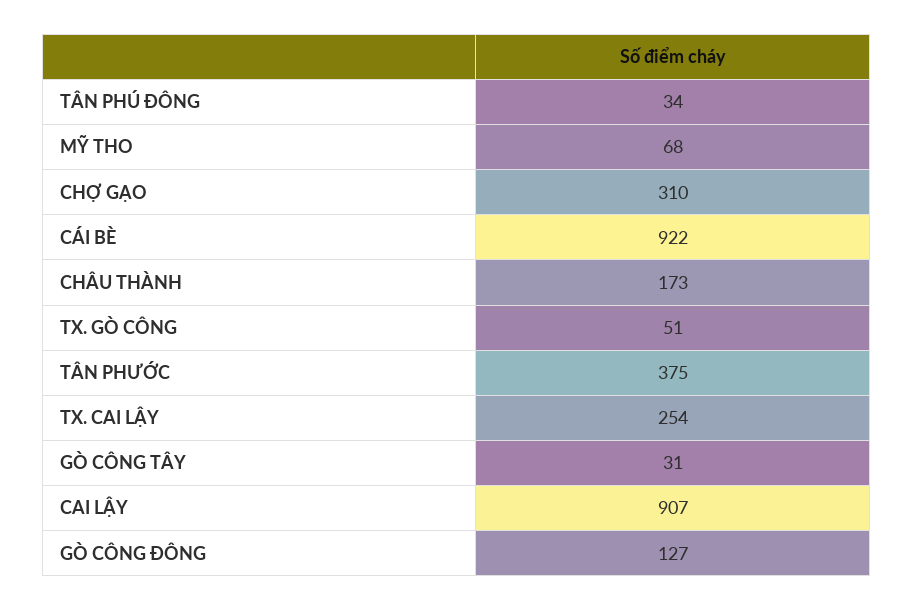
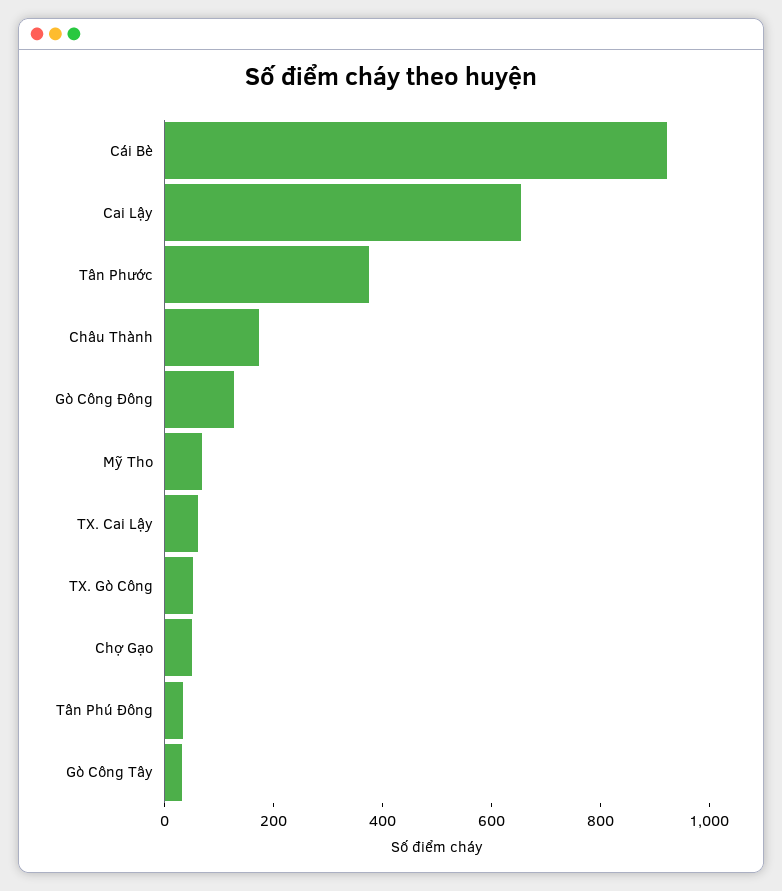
  {
    "TÂN PHÚ ĐÔNG": 34,
    "MỸ THO": 68,
-   "CHỢ GẠO": 310,
+   "CHỢ GẠO": 50,
    "CÁI BÈ": 922,
    "CHÂU THÀNH": 173,
    "TX. GÒ CÔNG": 51,
    "TÂN PHƯỚC": 375,
-   "TX. CAI LẬY": 254,
+   "TX. CAI LẬY": 50,
    "GÒ CÔNG TÂY": 31,
-   "CAI LẬY": 907,
+   "CAI LẬY": 650,
    "GÒ CÔNG ĐÔNG": 127
  }

